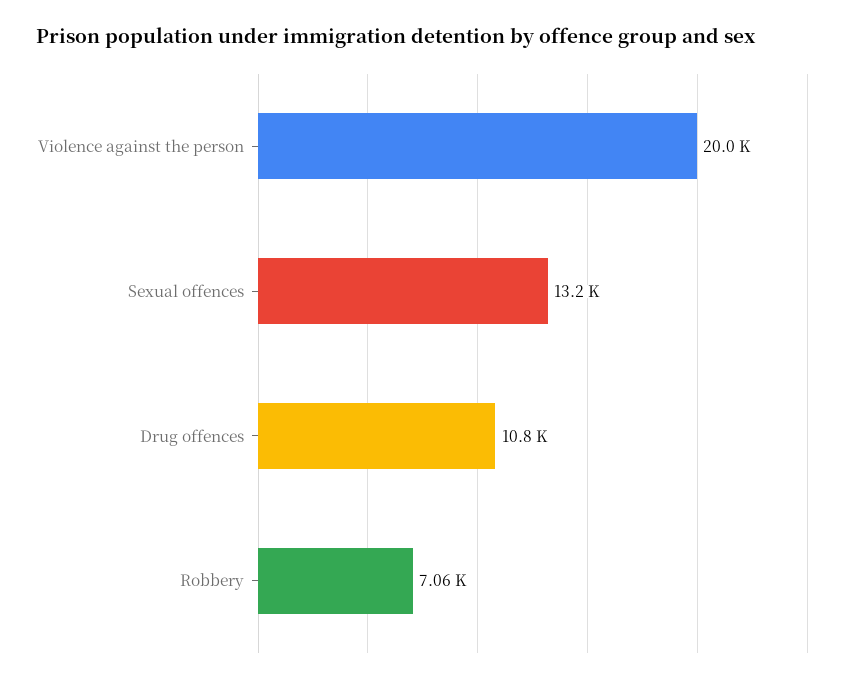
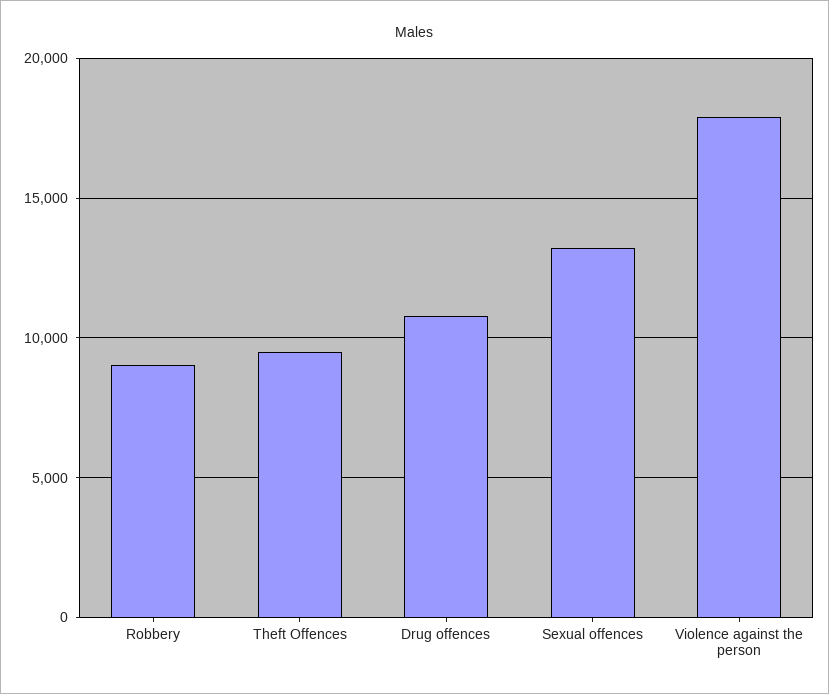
  {
-   "Violence against the person": 20000,
+   "Violence against the person": 18000,
    "Sexual offences": 13200,
    "Drug offences": 10800,
-   "Robbery": 7060
+   "Robbery": 9000,
+   "Theft Offences": 9500
  }

